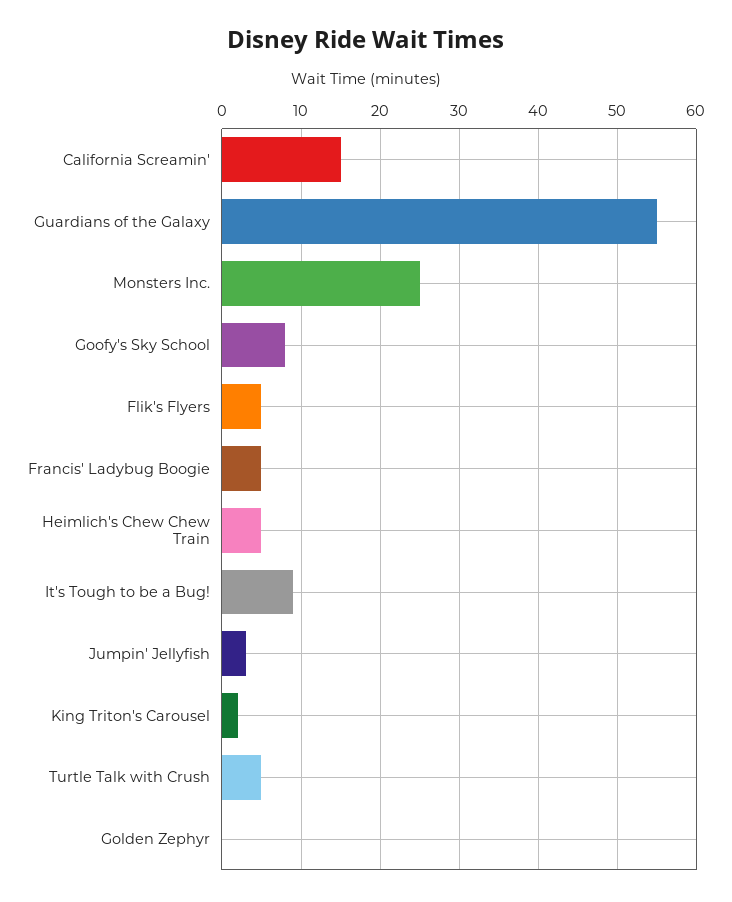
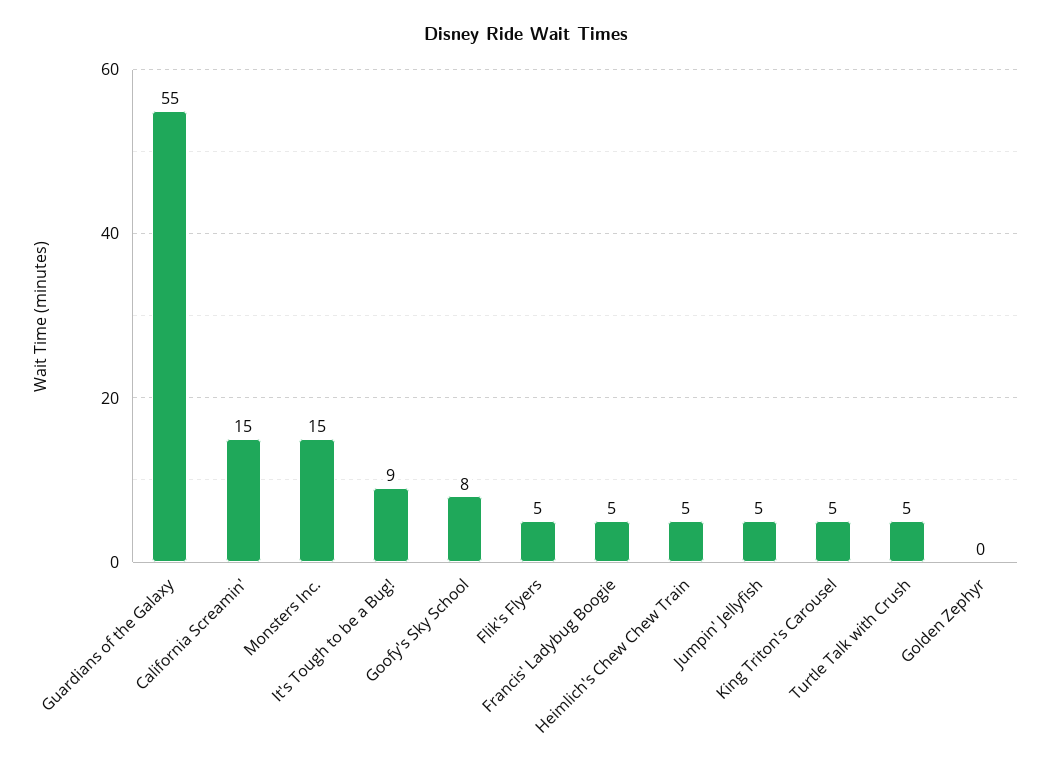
  {
    "California Screamin'": 15,
    "Guardians of the Galaxy": 55,
-   "Monsters Inc.": 25,
+   "Monsters Inc.": 15,
    "Goofy's Sky School": 8,
    "Flik's Flyers": 5,
    "Francis' Ladybug Boogie": 5,
    "Heimlich's Chew Chew Train": 5,
    "It's Tough to be a Bug!": 9,
-   "Jumpin' Jellyfish": 3,
+   "Jumpin' Jellyfish": 5,
-   "King Triton's Carousel": 2,
+   "King Triton's Carousel": 5,
    "Turtle Talk with Crush": 5,
    "Golden Zephyr": 0
  }

